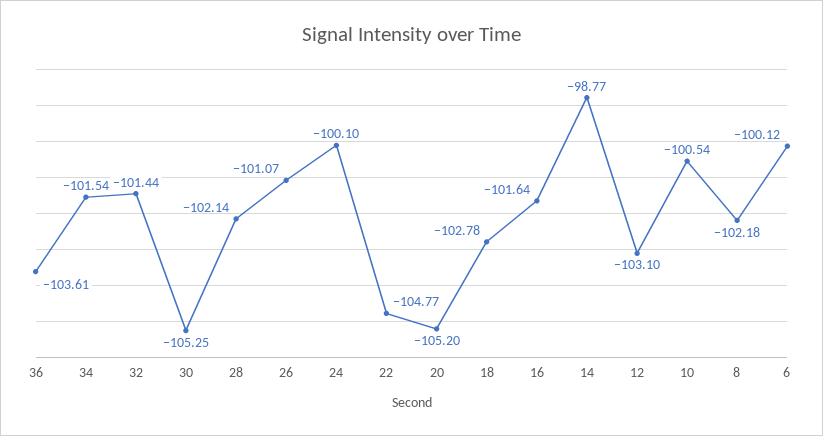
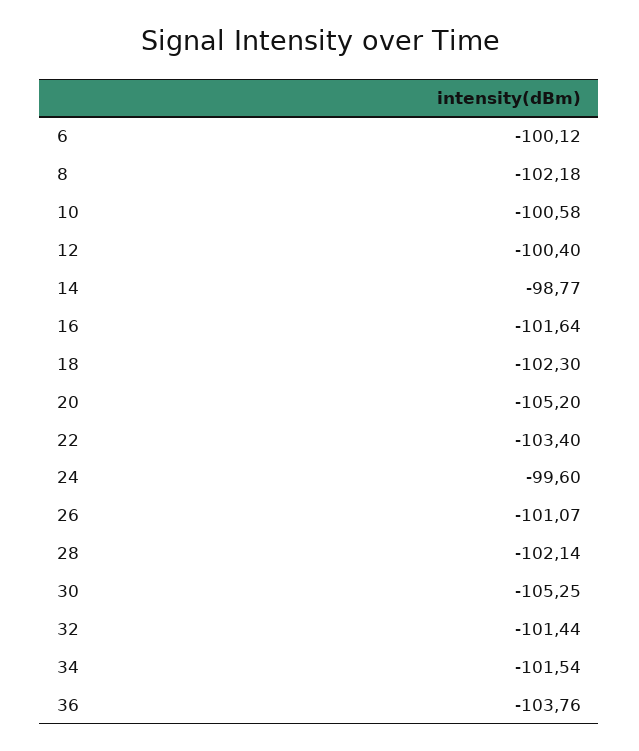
  {
-   "36": -103.61,
+   "36": -103.76,
    "34": -101.54,
    "32": -101.44,
    "30": -105.25,
    "28": -102.14,
    "26": -101.07,
-   "24": -100.1,
+   "24": -99.6,
-   "22": -104.77,
+   "22": -103.4,
    "20": -105.2,
-   "18": -102.78,
+   "18": -102.3,
    "16": -101.64,
    "14": -98.77,
-   "12": -103.1,
+   "12": -100.4,
-   "10": -100.54,
+   "10": -100.58,
    "8": -102.18,
    "6": -100.12
  }

